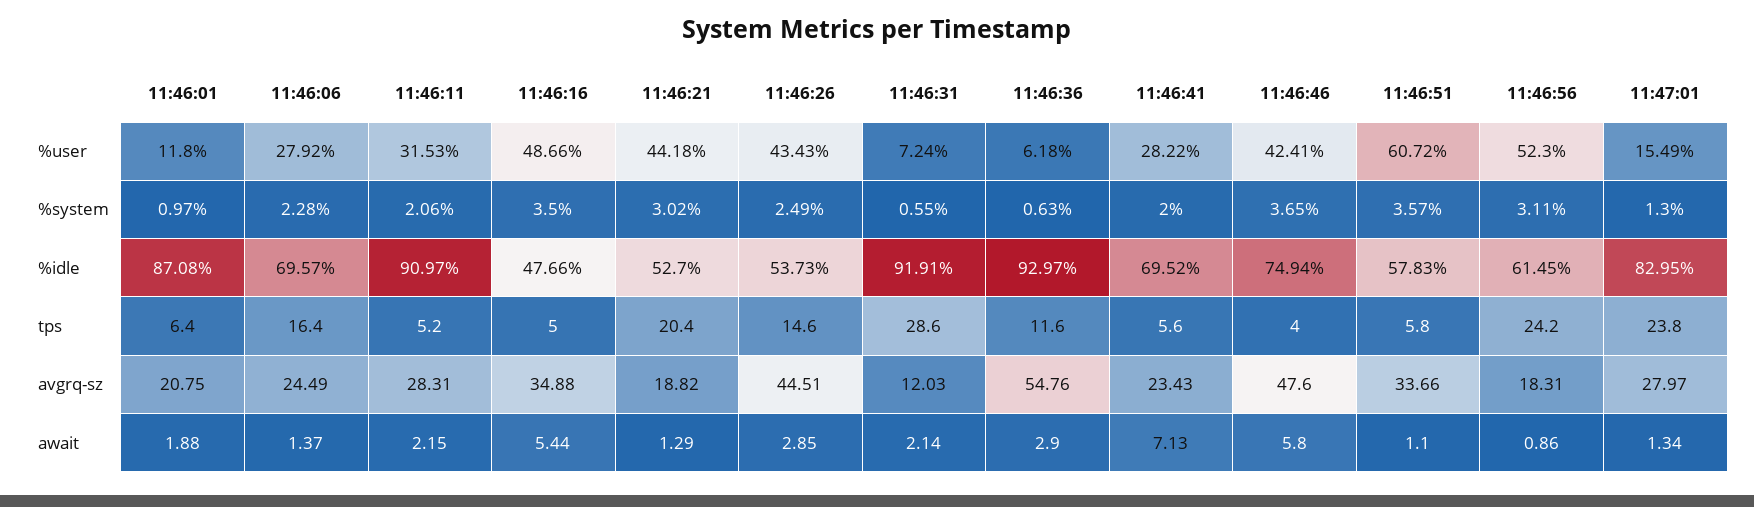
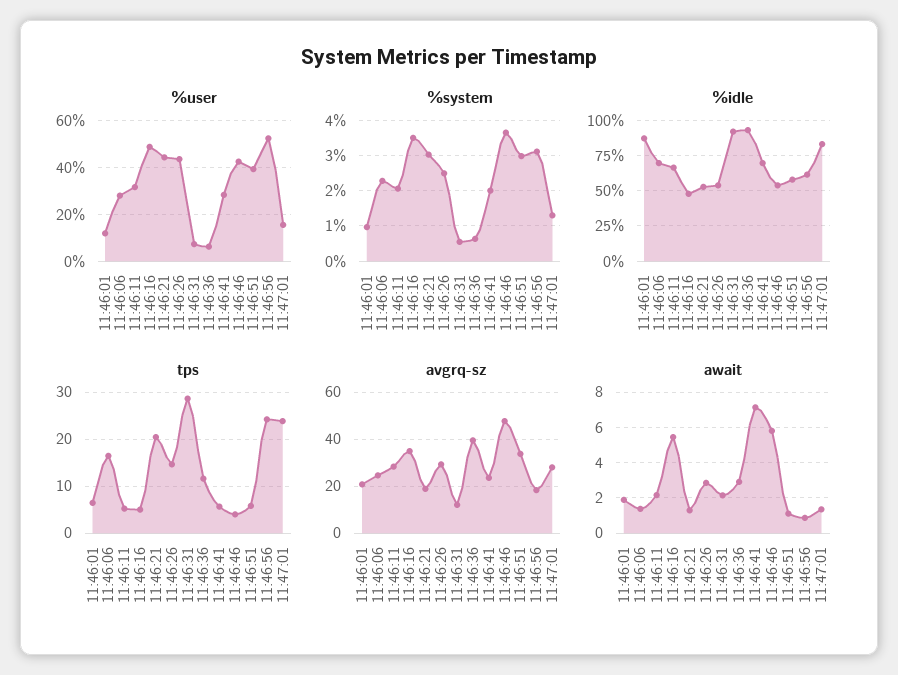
  {
    "%user": {
      "11:46:01": 11.8,
      "11:46:06": 27.92,
      "11:46:11": 31.53,
      "11:46:16": 48.66,
      "11:46:21": 44.18,
      "11:46:26": 43.43,
      "11:46:31": 7.24,
      "11:46:36": 6.18,
      "11:46:41": 28.22,
      "11:46:46": 42.41,
-     "11:46:51": 60.72,
+     "11:46:51": 40,
      "11:46:56": 52.3,
      "11:47:01": 15.49
    },
    "%system": {
      "11:46:01": 0.97,
      "11:46:06": 2.28,
      "11:46:11": 2.06,
      "11:46:16": 3.5,
      "11:46:21": 3.02,
      "11:46:26": 2.49,
      "11:46:31": 0.55,
      "11:46:36": 0.63,
      "11:46:41": 2,
      "11:46:46": 3.65,
-     "11:46:51": 3.57,
+     "11:46:51": 3,
      "11:46:56": 3.11,
      "11:47:01": 1.3
    },
    "%idle": {
      "11:46:01": 87.08,
      "11:46:06": 69.57,
-     "11:46:11": 90.97,
+     "11:46:11": 65,
      "11:46:16": 47.66,
      "11:46:21": 52.7,
      "11:46:26": 53.73,
      "11:46:31": 91.91,
      "11:46:36": 92.97,
      "11:46:41": 69.52,
-     "11:46:46": 74.94,
+     "11:46:46": 55,
      "11:46:51": 57.83,
      "11:46:56": 61.45,
      "11:47:01": 82.95
    },
    "tps": {
      "11:46:01": 6.4,
      "11:46:06": 16.4,
      "11:46:11": 5.2,
      "11:46:16": 5,
      "11:46:21": 20.4,
      "11:46:26": 14.6,
      "11:46:31": 28.6,
      "11:46:36": 11.6,
      "11:46:41": 5.6,
      "11:46:46": 4,
      "11:46:51": 5.8,
      "11:46:56": 24.2,
      "11:47:01": 23.8
    },
    "avgrq-sz": {
      "11:46:01": 20.75,
      "11:46:06": 24.49,
      "11:46:11": 28.31,
      "11:46:16": 34.88,
      "11:46:21": 18.82,
-     "11:46:26": 44.51,
+     "11:46:26": 30,
      "11:46:31": 12.03,
-     "11:46:36": 54.76,
+     "11:46:36": 40,
      "11:46:41": 23.43,
      "11:46:46": 47.6,
      "11:46:51": 33.66,
      "11:46:56": 18.31,
      "11:47:01": 27.97
    },
    "await": {
      "11:46:01": 1.88,
      "11:46:06": 1.37,
      "11:46:11": 2.15,
      "11:46:16": 5.44,
      "11:46:21": 1.29,
      "11:46:26": 2.85,
      "11:46:31": 2.14,
      "11:46:36": 2.9,
      "11:46:41": 7.13,
      "11:46:46": 5.8,
      "11:46:51": 1.1,
      "11:46:56": 0.86,
      "11:47:01": 1.34
    }
  }

